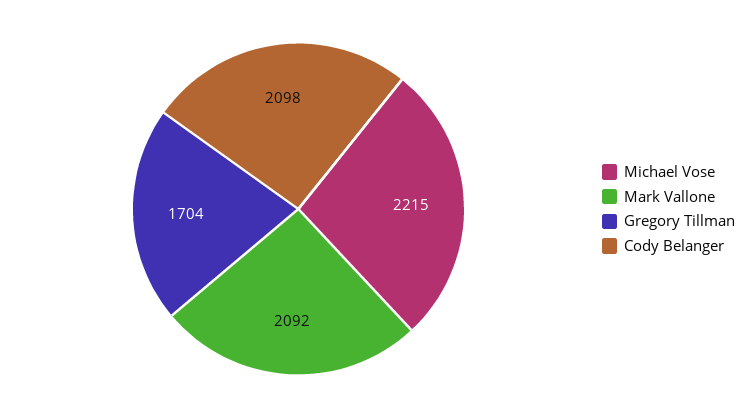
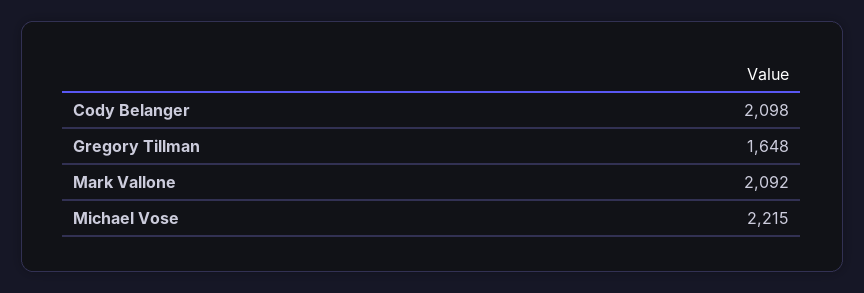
  {
    "Michael Vose": 2215,
    "Mark Vallone": 2092,
-   "Gregory Tillman": 1704,
+   "Gregory Tillman": 1648,
    "Cody Belanger": 2098
  }

